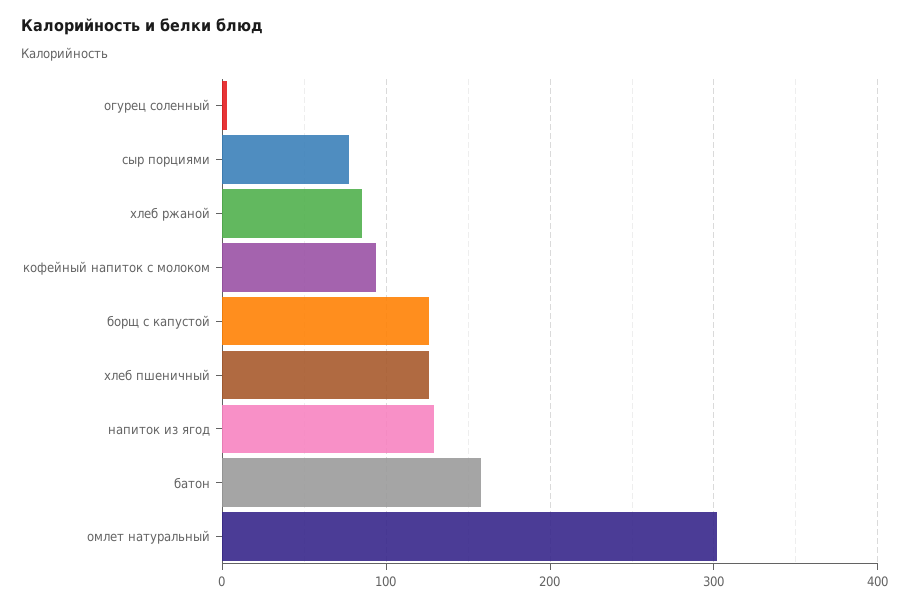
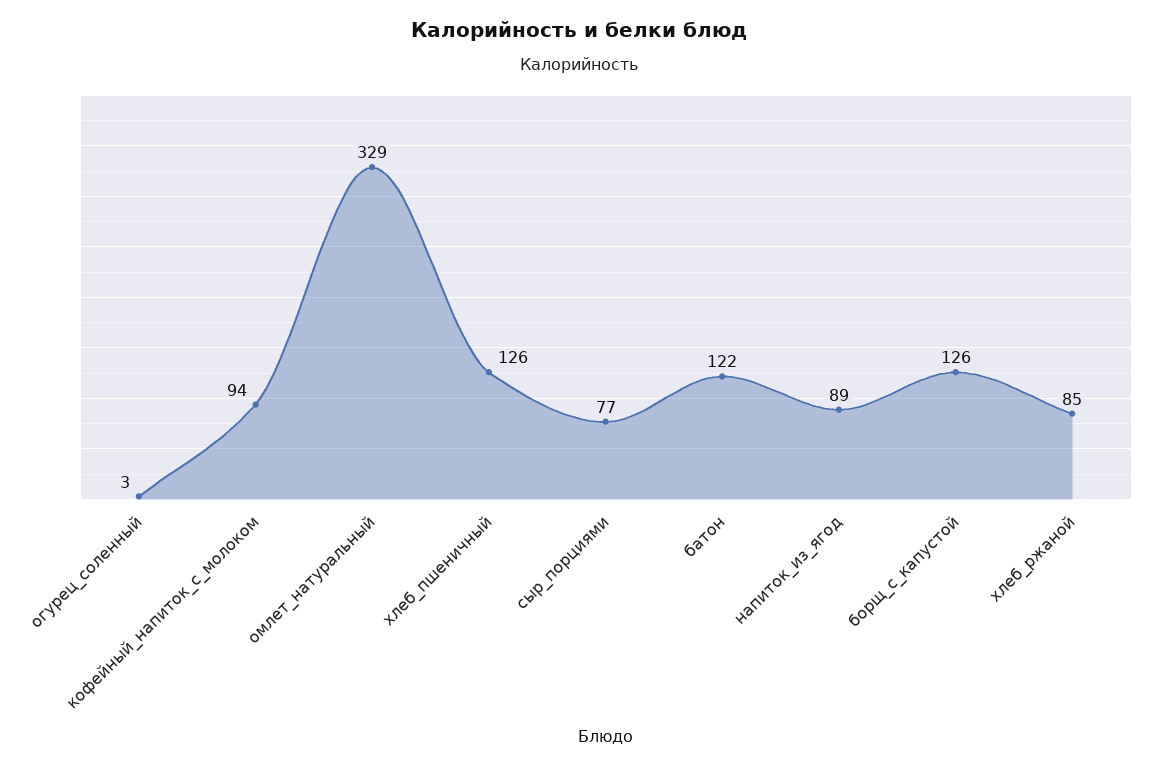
  {
    "огурец соленный": 3,
    "сыр порциями": 77,
    "хлеб ржаной": 85,
    "кофейный напиток с молоком": 94,
    "борщ с капустой": 126,
    "хлеб пшеничный": 126,
-   "напиток из ягод": 130,
+   "напиток из ягод": 89,
-   "батон": 160,
+   "батон": 122,
-   "омлет натуральный": 300
+   "омлет натуральный": 329
  }

